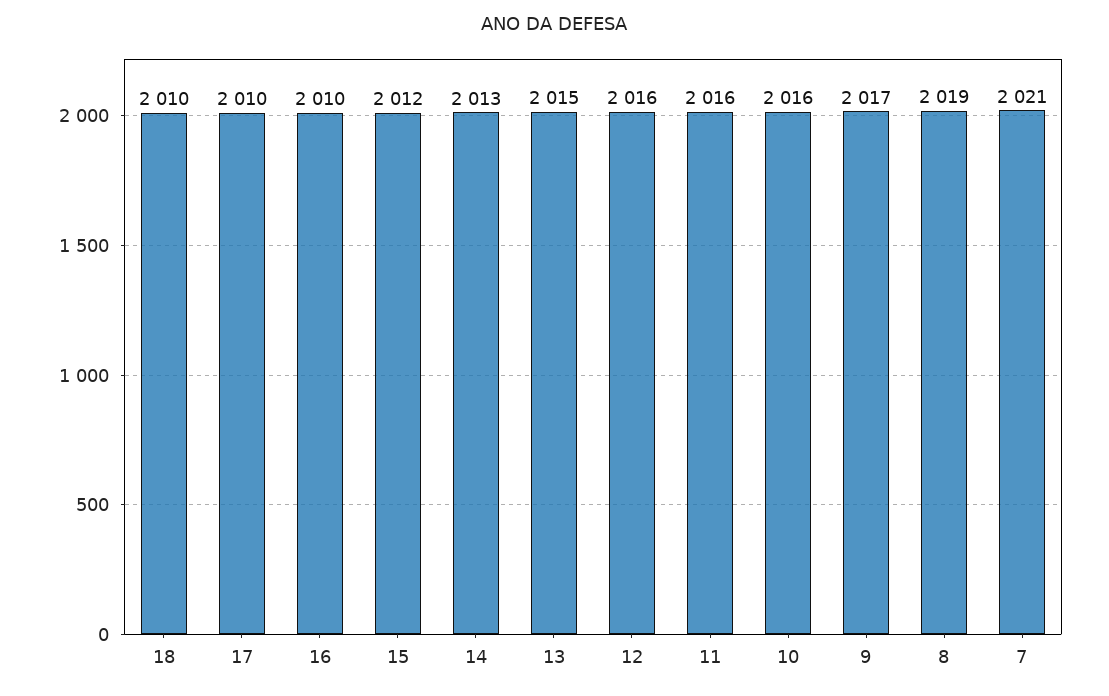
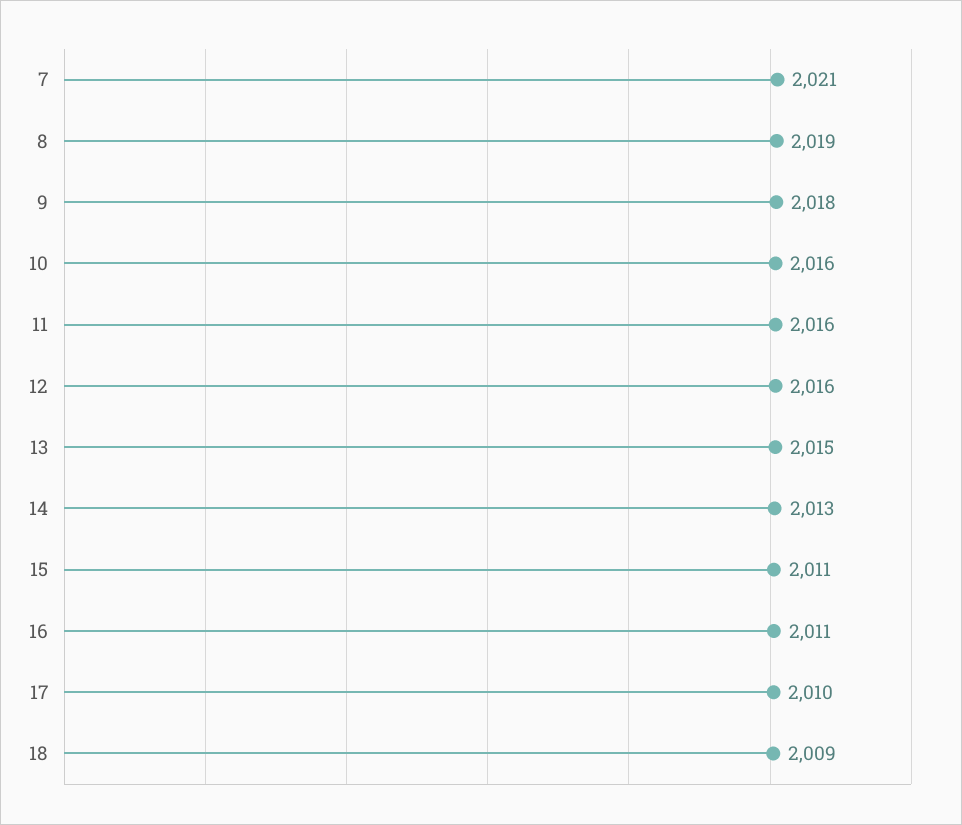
  {
-   "18": 2010,
+   "18": 2009,
    "17": 2010,
-   "16": 2010,
+   "16": 2011,
-   "15": 2012,
+   "15": 2011,
    "14": 2013,
    "13": 2015,
    "12": 2016,
    "11": 2016,
    "10": 2016,
-   "9": 2017,
+   "9": 2018,
    "8": 2019,
    "7": 2021
  }

